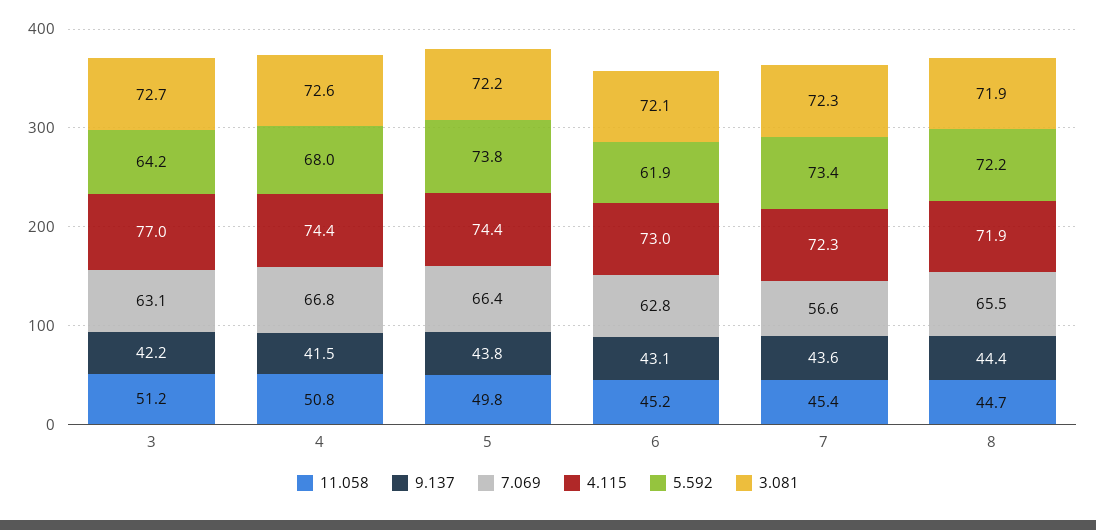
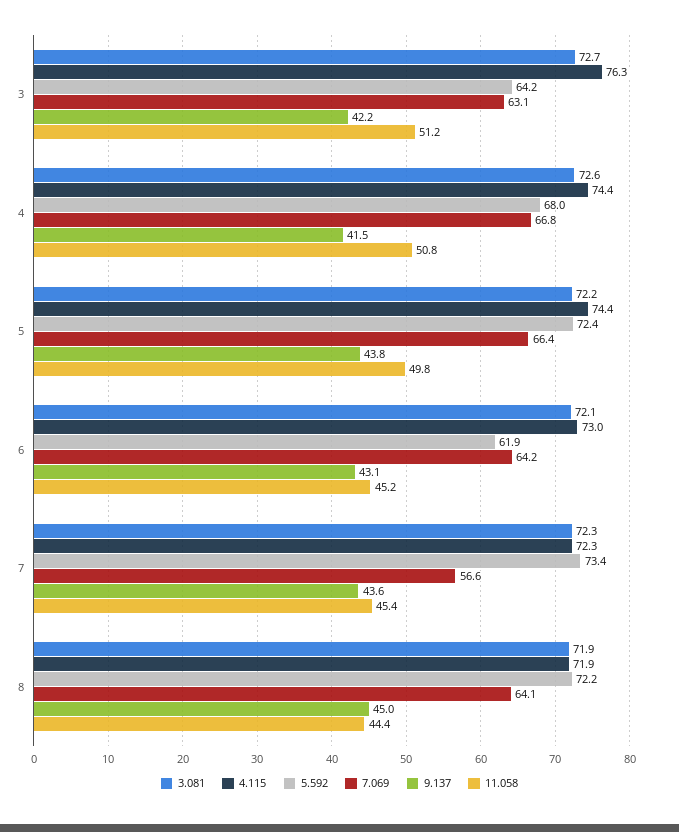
  {
    "11.058": {
      "3": 51.2,
      "4": 50.8,
      "5": 49.8,
      "6": 45.2,
      "7": 45.4,
-     "8": 44.7
+     "8": 44.4
    },
    "9.137": {
      "3": 42.2,
      "4": 41.5,
      "5": 43.8,
      "6": 43.1,
      "7": 43.6,
-     "8": 44.4
+     "8": 45
    },
    "7.069": {
      "3": 63.1,
      "4": 66.8,
      "5": 66.4,
-     "6": 62.8,
+     "6": 64.2,
      "7": 56.6,
-     "8": 65.5
+     "8": 64.1
    },
    "4.115": {
-     "3": 77,
+     "3": 76.3,
      "4": 74.4,
      "5": 74.4,
      "6": 73,
      "7": 72.3,
      "8": 71.9
    },
    "5.592": {
      "3": 64.2,
      "4": 68,
-     "5": 73.8,
+     "5": 72.4,
      "6": 61.9,
      "7": 73.4,
      "8": 72.2
    },
    "3.081": {
      "3": 72.7,
      "4": 72.6,
      "5": 72.2,
      "6": 72.1,
      "7": 72.3,
      "8": 71.9
    }
  }

